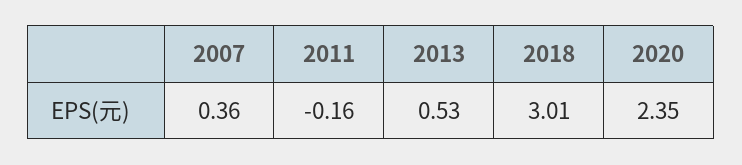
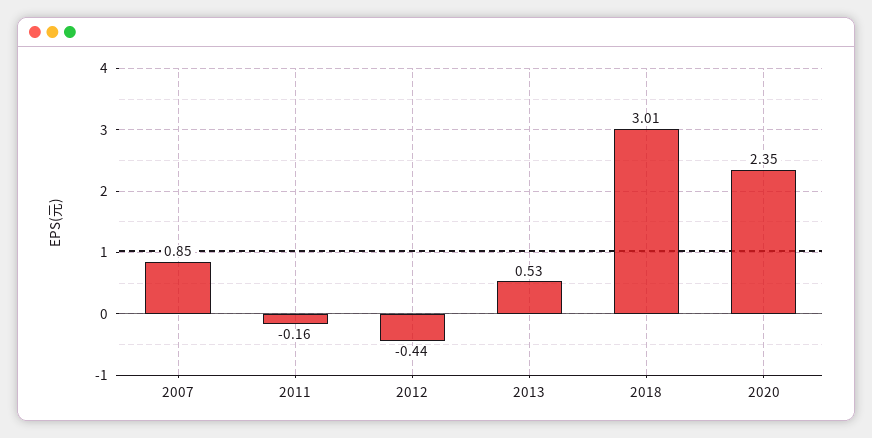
  {
-   "2007": 0.36,
+   "2007": 0.85,
    "2011": -0.16,
    "2013": 0.53,
    "2018": 3.01,
-   "2020": 2.35
+   "2020": 2.35,
+   "2012": -0.44
  }

